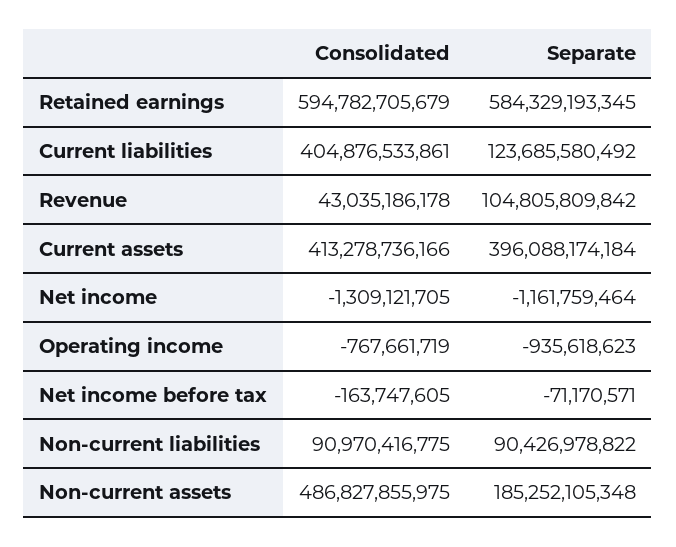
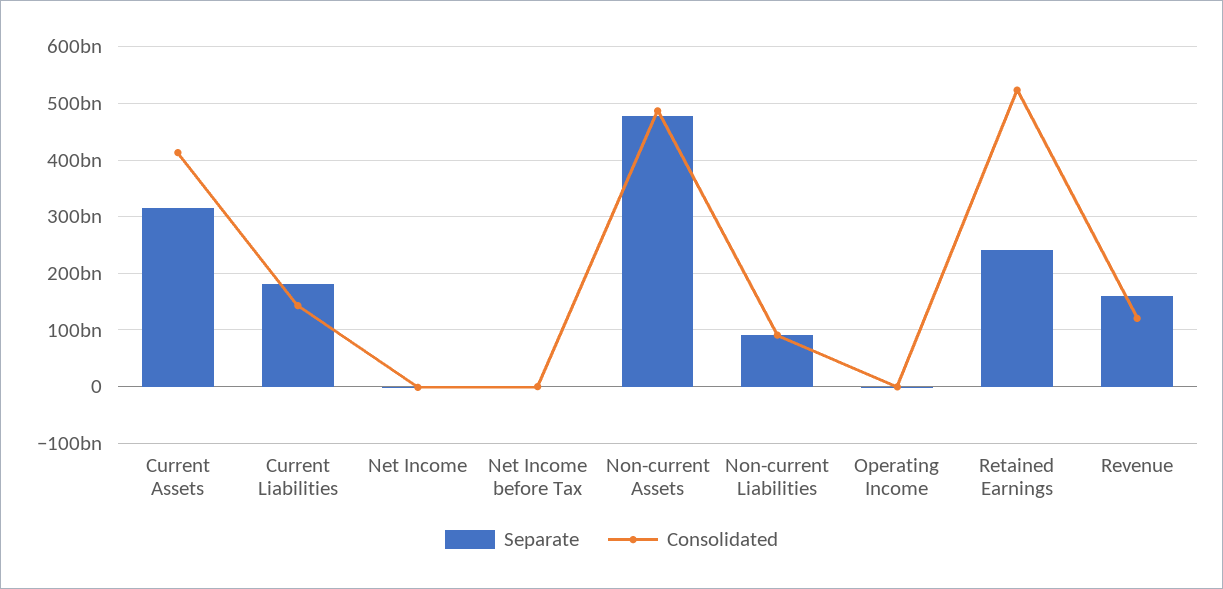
  {
    "Consolidated": {
-     "Retained earnings": 594782705679,
+     "Retained earnings": 520000000000,
-     "Current liabilities": 404876533861,
+     "Current liabilities": 140000000000,
-     "Revenue": 43035186178,
+     "Revenue": 120000000000,
      "Current assets": 413278736166,
      "Net income": -1309121705,
      "Operating income": -767661719,
      "Net income before tax": -163747605,
      "Non-current liabilities": 90970416775,
      "Non-current assets": 486827855975
    },
    "Separate": {
-     "Retained earnings": 584329193345,
+     "Retained earnings": 240000000000,
-     "Current liabilities": 123685580492,
+     "Current liabilities": 180000000000,
-     "Revenue": 104805809842,
+     "Revenue": 160000000000,
-     "Current assets": 396088174184,
+     "Current assets": 320000000000,
      "Net income": -1161759464,
      "Operating income": -935618623,
      "Net income before tax": -71170571,
      "Non-current liabilities": 90426978822,
-     "Non-current assets": 185252105348
+     "Non-current assets": 480000000000
    }
  }

